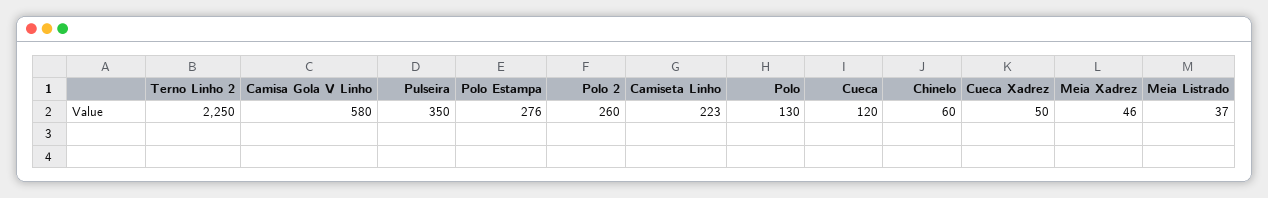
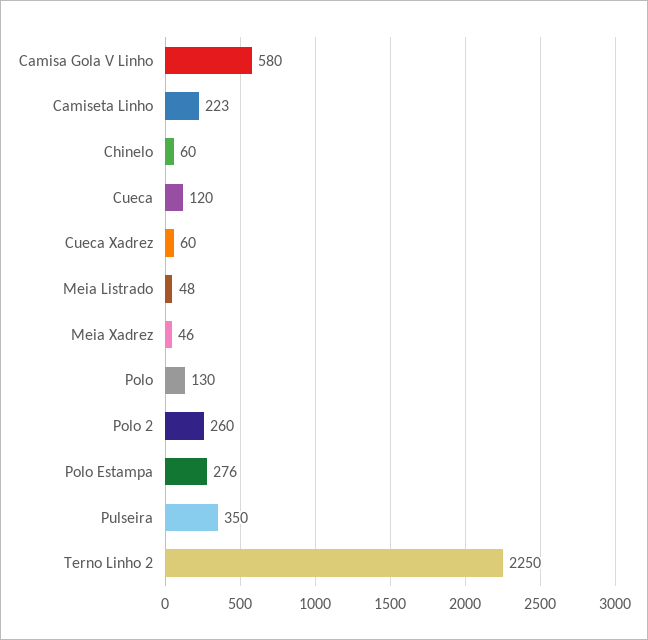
  {
    "Terno Linho 2": 2250,
    "Camisa Gola V Linho": 580,
    "Pulseira": 350,
    "Polo Estampa": 276,
    "Polo 2": 260,
    "Camiseta Linho": 223,
    "Polo": 130,
    "Cueca": 120,
    "Chinelo": 60,
-   "Cueca Xadrez": 50,
+   "Cueca Xadrez": 60,
    "Meia Xadrez": 46,
-   "Meia Listrado": 37
+   "Meia Listrado": 48
  }

